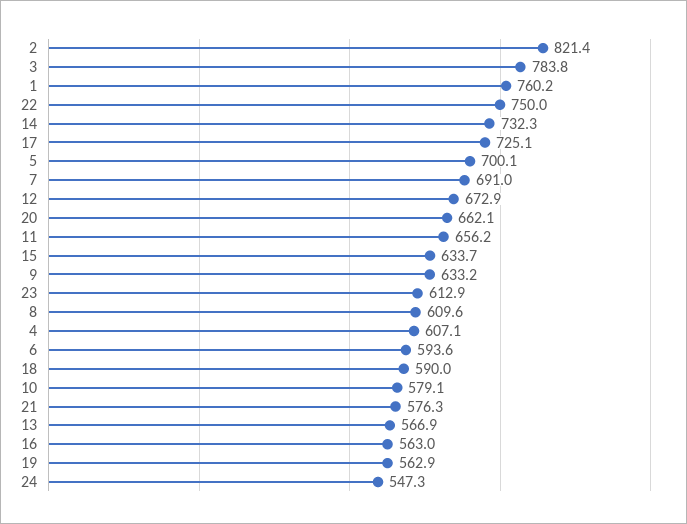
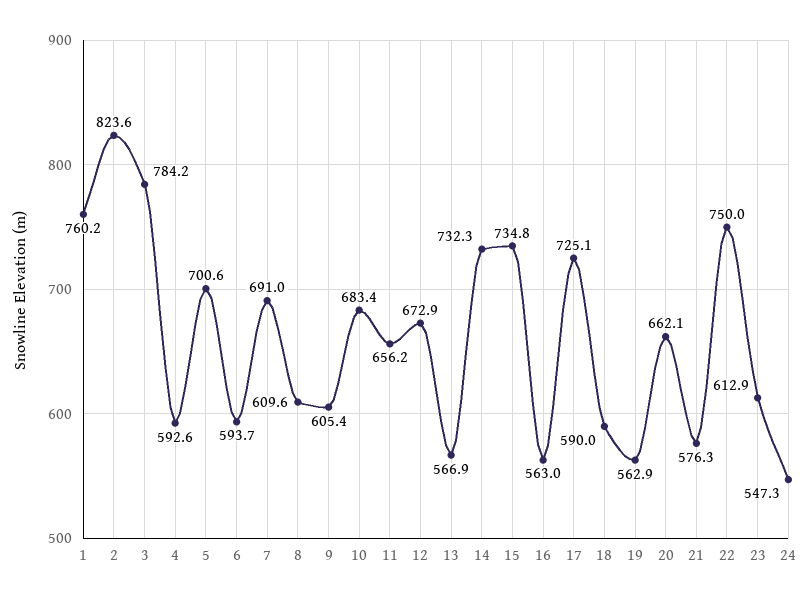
  {
-   "2": 821.4,
+   "2": 823.6,
-   "3": 783.8,
+   "3": 784.2,
    "1": 760.2,
    "22": 750,
    "14": 732.3,
    "17": 725.1,
-   "5": 700.1,
+   "5": 700.6,
    "7": 691,
    "12": 672.9,
    "20": 662.1,
    "11": 656.2,
-   "15": 633.7,
+   "15": 734.8,
-   "9": 633.2,
+   "9": 605.4,
    "23": 612.9,
    "8": 609.6,
-   "4": 607.1,
+   "4": 592.6,
-   "6": 593.6,
+   "6": 593.7,
    "18": 590,
-   "10": 579.1,
+   "10": 683.4,
    "21": 576.3,
    "13": 566.9,
    "16": 563,
    "19": 562.9,
    "24": 547.3
  }

